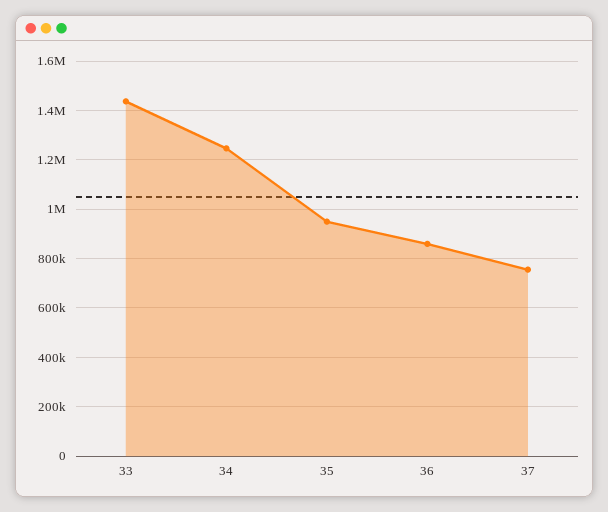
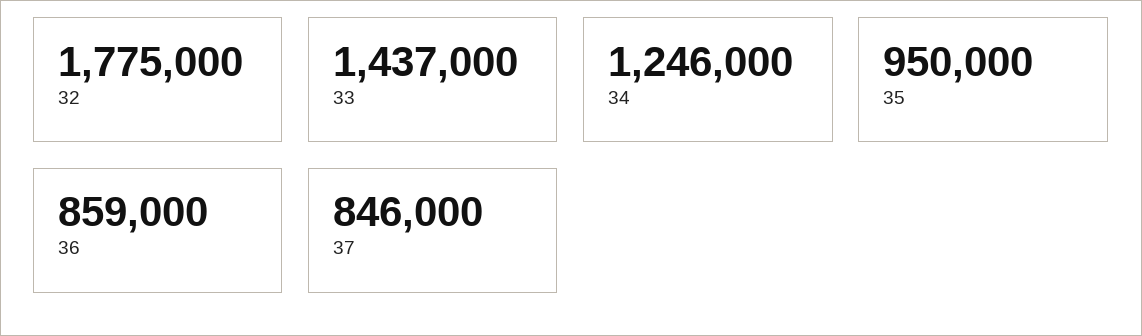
  {
    "33": 1437000,
    "34": 1246000,
    "35": 950000,
    "36": 859000,
-   "37": 750000
+   "37": 846000,
+   "32": 1775000
  }

